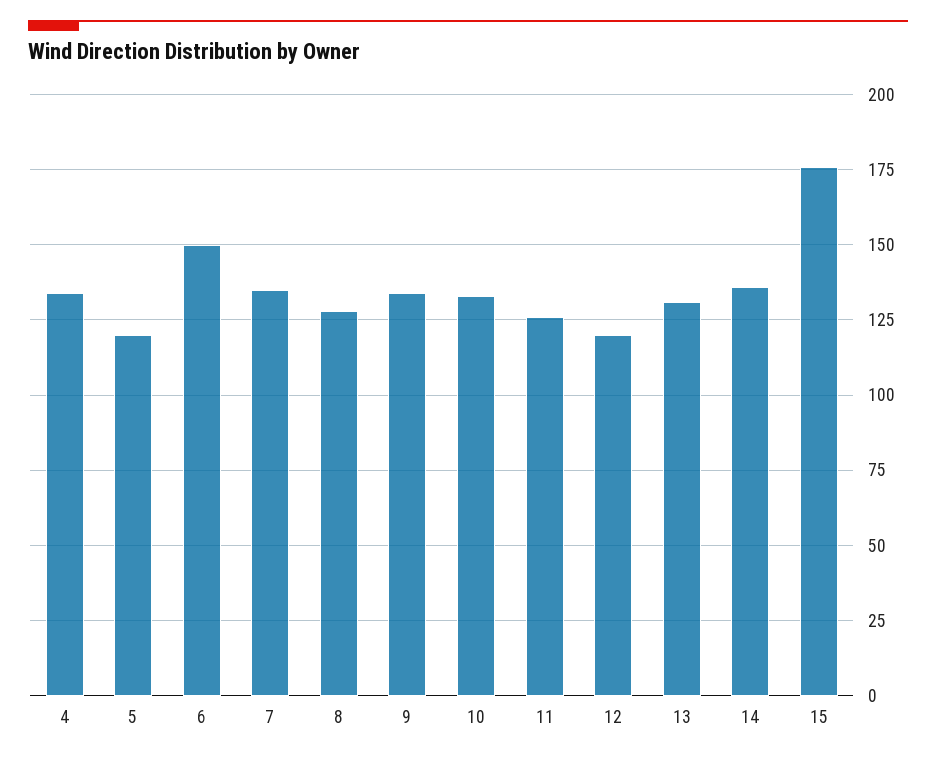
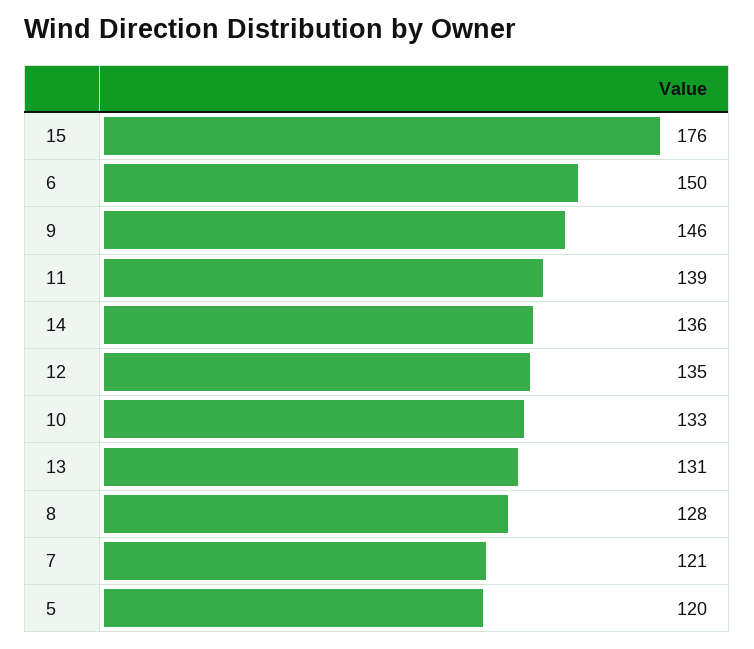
  {
-   "4": 135,
    "5": 120,
    "6": 150,
-   "7": 135,
+   "7": 121,
    "8": 128,
-   "9": 135,
+   "9": 146,
    "10": 133,
-   "11": 125,
+   "11": 139,
-   "12": 120,
+   "12": 135,
    "13": 131,
    "14": 136,
    "15": 176
  }

